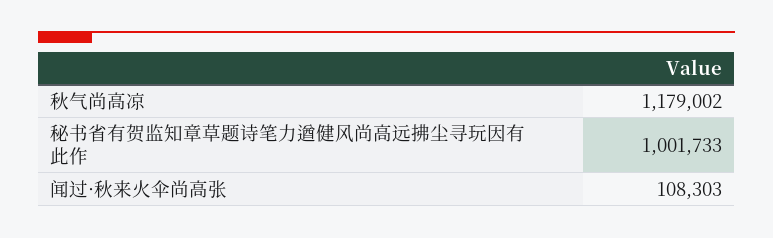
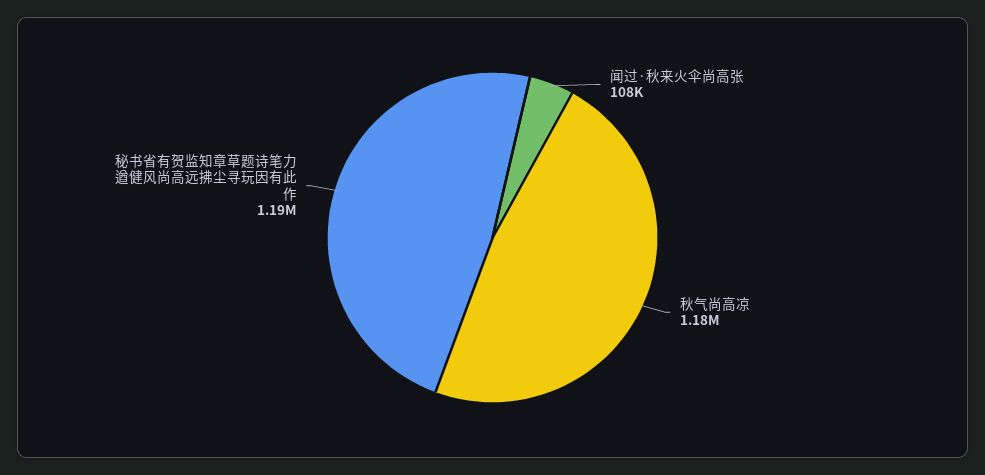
  {
    "秋气尚高凉": 1179002,
-   "秘书省有贺监知章草题诗笔力遒健风尚高远拂尘寻玩因有此作": 1001733,
+   "秘书省有贺监知章草题诗笔力遒健风尚高远拂尘寻玩因有此作": 1190000,
    "闻过·秋来火伞尚高张": 108303
  }

